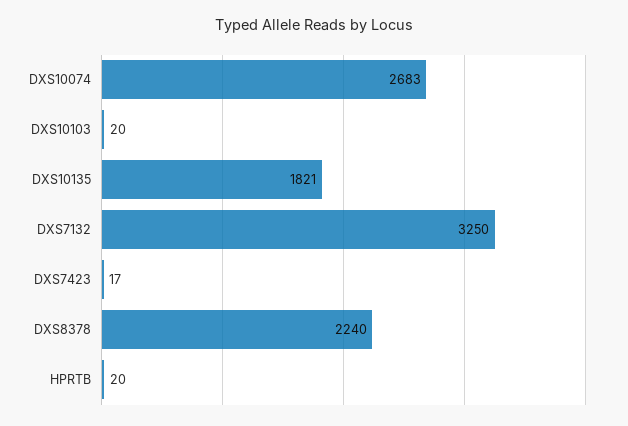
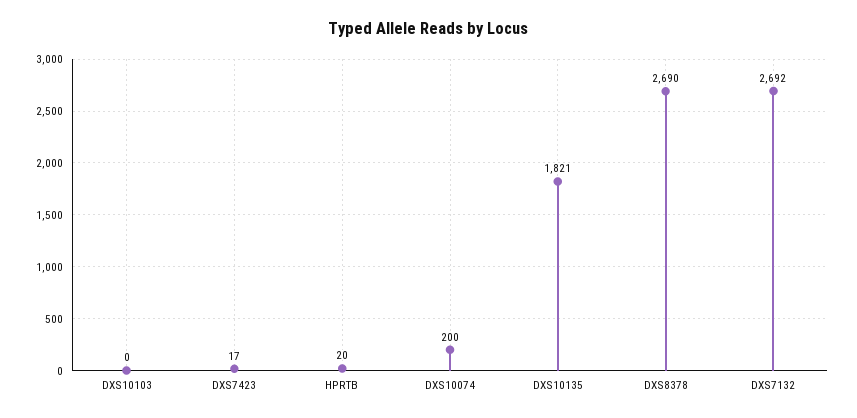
  {
-   "DXS10074": 2683,
+   "DXS10074": 200,
-   "DXS10103": 20,
+   "DXS10103": 0,
    "DXS10135": 1821,
-   "DXS7132": 3250,
+   "DXS7132": 2692,
    "DXS7423": 17,
-   "DXS8378": 2240,
+   "DXS8378": 2690,
    "HPRTB": 20
  }

